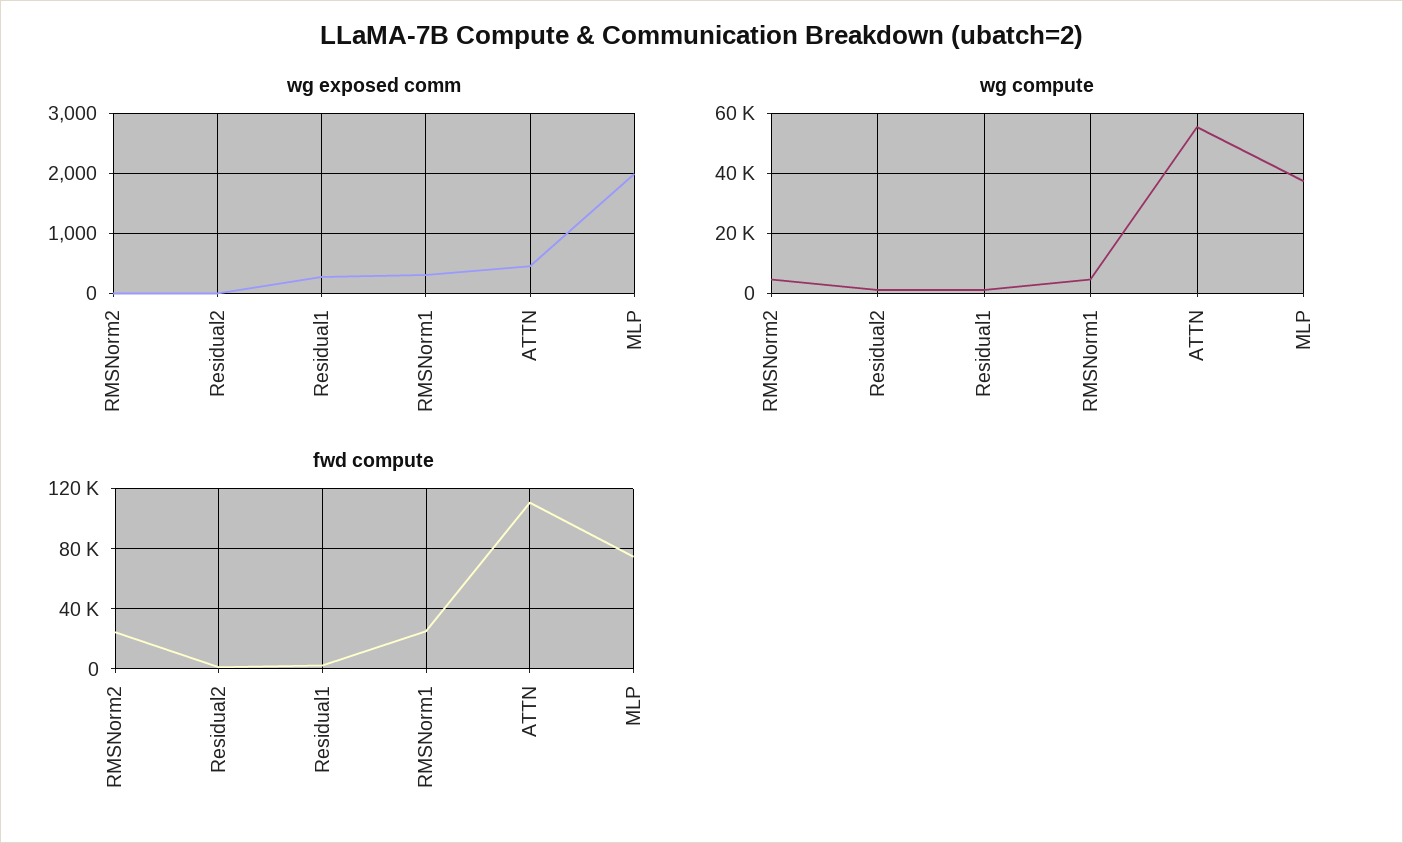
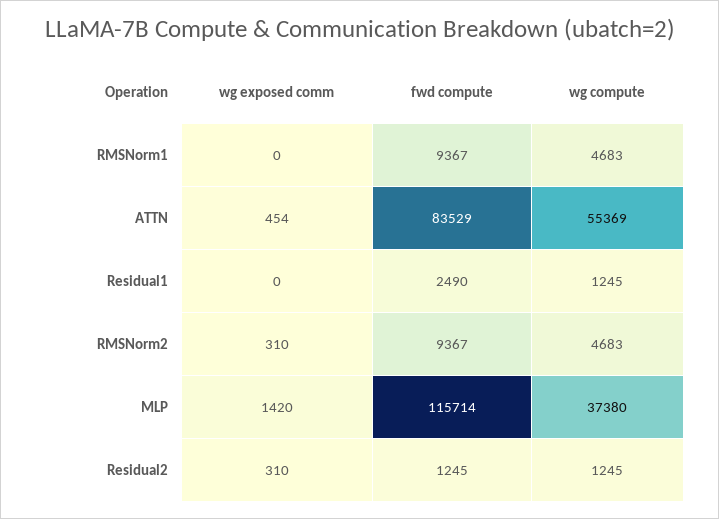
  {
    "wg exposed comm": {
-     "RMSNorm2": 0,
+     "RMSNorm2": 310,
-     "Residual2": 0,
+     "Residual2": 310,
-     "Residual1": 300,
+     "Residual1": 0,
-     "RMSNorm1": 300,
+     "RMSNorm1": 0,
      "ATTN": 454,
-     "MLP": 2000
+     "MLP": 1420
    },
    "wg compute": {
      "RMSNorm2": 4683,
      "Residual2": 1245,
      "Residual1": 1245,
      "RMSNorm1": 4683,
      "ATTN": 55369,
      "MLP": 37380
    },
    "fwd compute": {
-     "RMSNorm2": 25000,
+     "RMSNorm2": 9367,
      "Residual2": 1245,
      "Residual1": 2490,
-     "RMSNorm1": 25000,
+     "RMSNorm1": 9367,
-     "ATTN": 110000,
+     "ATTN": 83529,
-     "MLP": 75000
+     "MLP": 115714
    }
  }

